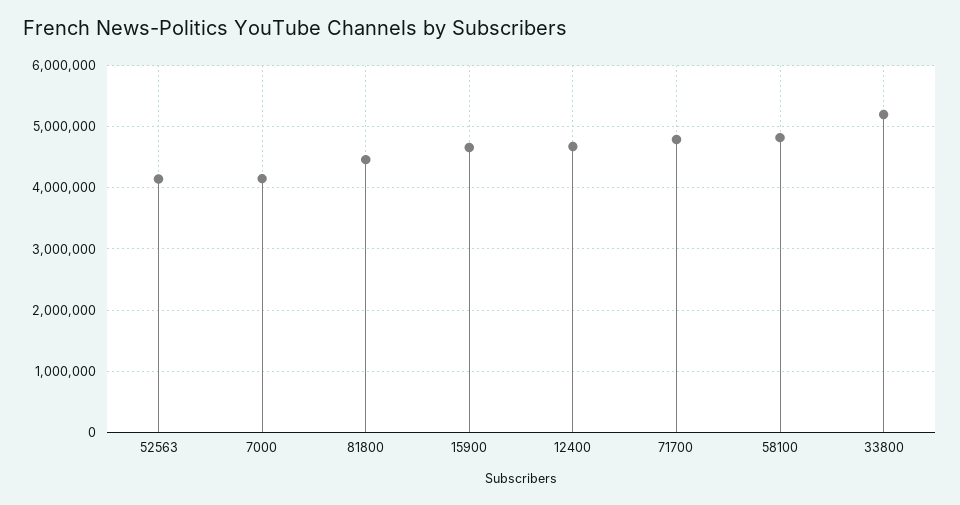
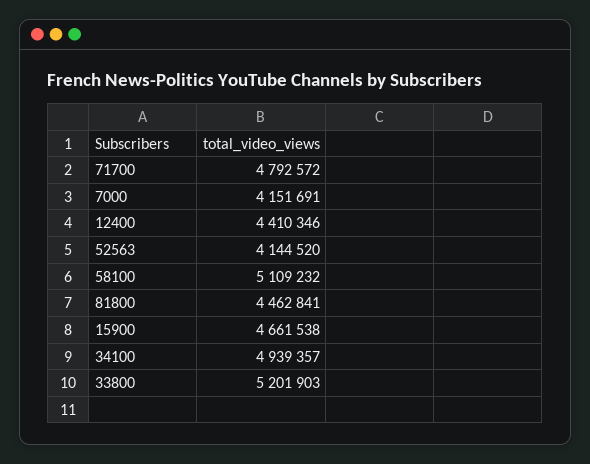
  {
    "52563": 4144520,
    "7000": 4151691,
    "81800": 4462841,
    "15900": 4661538,
-   "12400": 4700000,
+   "12400": 4410346,
    "71700": 4792572,
-   "58100": 4800000,
+   "58100": 5109232,
-   "33800": 5201903
+   "33800": 5201903,
+   "34100": 4939357
  }

